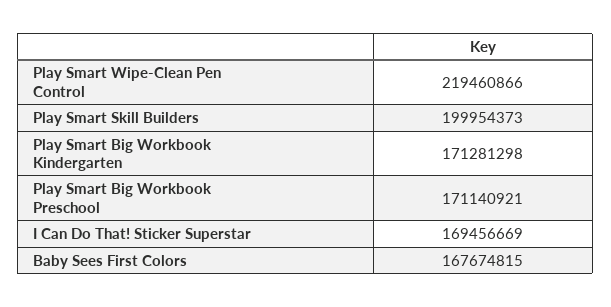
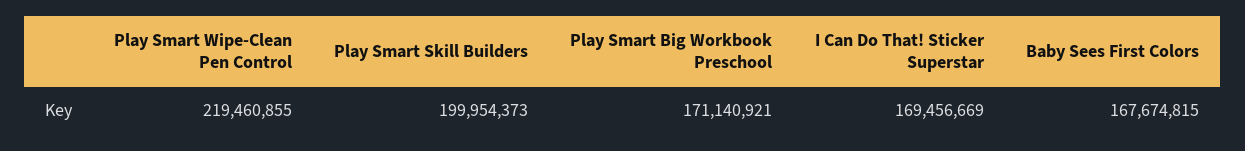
  {
-   "Play Smart Wipe-Clean Pen Control": 219460866,
+   "Play Smart Wipe-Clean Pen Control": 219460855,
    "Play Smart Skill Builders": 199954373,
-   "Play Smart Big Workbook Kindergarten": 171281298,
    "Play Smart Big Workbook Preschool": 171140921,
    "I Can Do That! Sticker Superstar": 169456669,
    "Baby Sees First Colors": 167674815
  }

